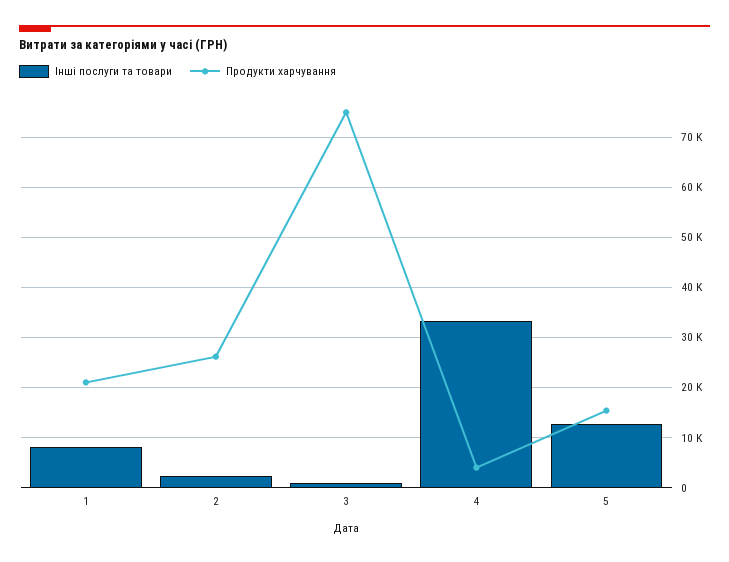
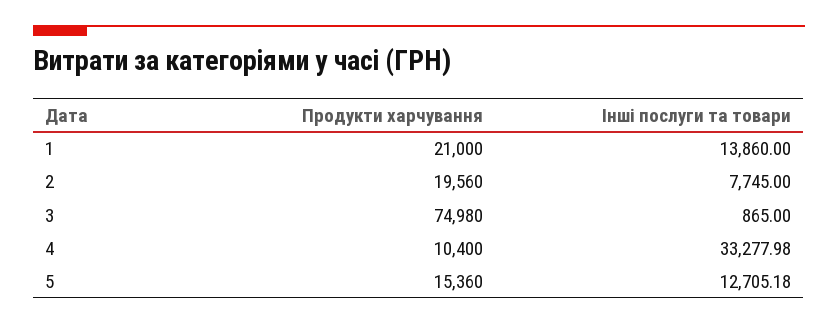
  {
    "Інші послуги та товари": {
-     "1": 8000,
+     "1": 13860,
-     "2": 2000,
+     "2": 7745,
      "3": 865,
      "4": 33277.98,
      "5": 12705.18
    },
    "Продукти харчування": {
      "1": 21000,
-     "2": 26000,
+     "2": 19560,
      "3": 74980,
-     "4": 4000,
+     "4": 10400,
      "5": 15360
    }
  }

